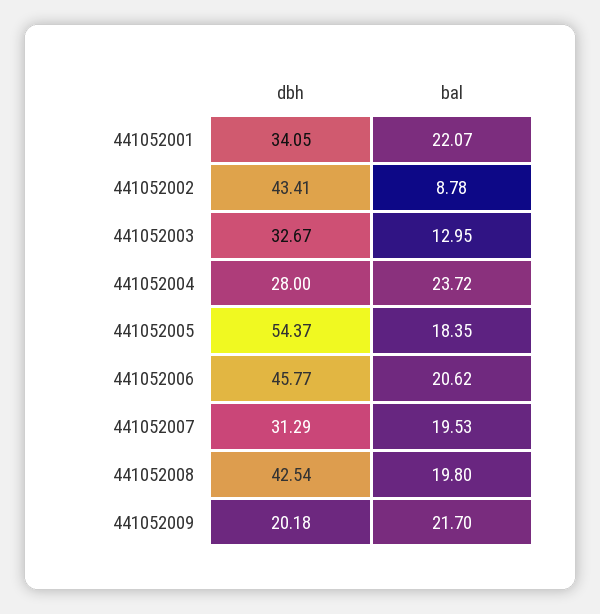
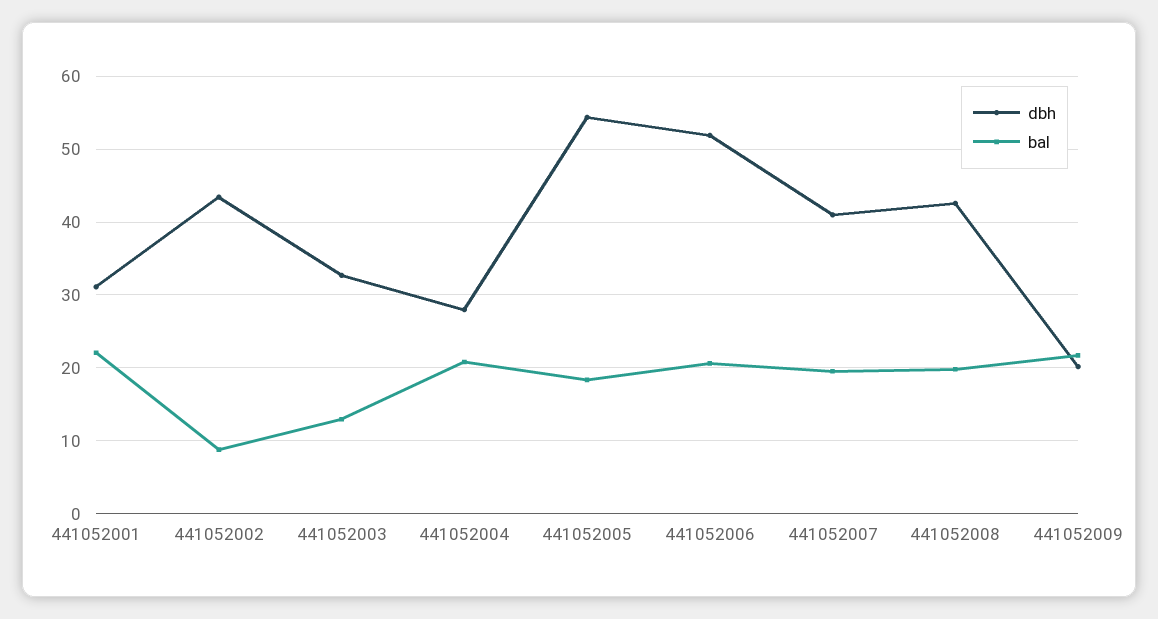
  {
    "dbh": {
-     "441052001": 34.05,
+     "441052001": 31,
      "441052002": 43.41,
      "441052003": 32.67,
      "441052004": 28,
      "441052005": 54.37,
-     "441052006": 45.77,
+     "441052006": 52,
-     "441052007": 31.29,
+     "441052007": 41,
      "441052008": 42.54,
      "441052009": 20.18
    },
    "bal": {
      "441052001": 22.07,
      "441052002": 8.78,
      "441052003": 12.95,
-     "441052004": 23.72,
+     "441052004": 21,
      "441052005": 18.35,
      "441052006": 20.62,
      "441052007": 19.53,
      "441052008": 19.8,
      "441052009": 21.7
    }
  }

